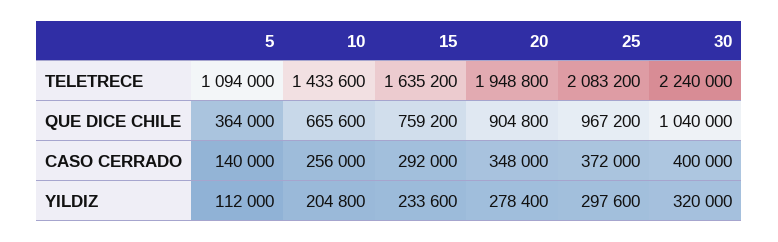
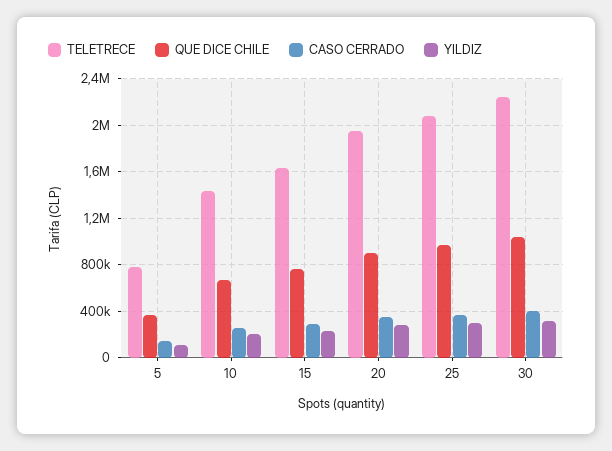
  {
    "TELETRECE": {
-     "5": 1094000,
+     "5": 800000,
      "10": 1433600,
      "15": 1635200,
      "20": 1948800,
      "25": 2083200,
      "30": 2240000
    },
    "QUE DICE CHILE": {
      "5": 364000,
      "10": 665600,
      "15": 759200,
      "20": 904800,
      "25": 967200,
      "30": 1040000
    },
    "CASO CERRADO": {
      "5": 140000,
      "10": 256000,
      "15": 292000,
      "20": 348000,
      "25": 372000,
      "30": 400000
    },
    "YILDIZ": {
      "5": 112000,
      "10": 204800,
      "15": 233600,
      "20": 278400,
      "25": 297600,
      "30": 320000
    }
  }

